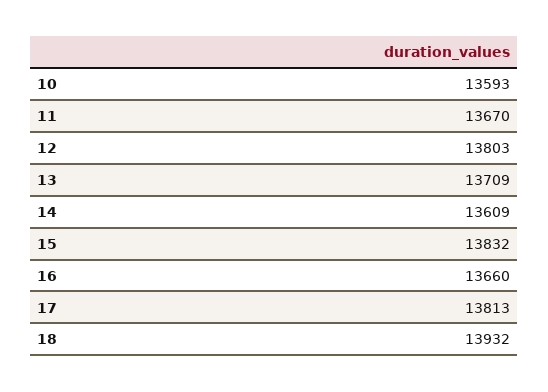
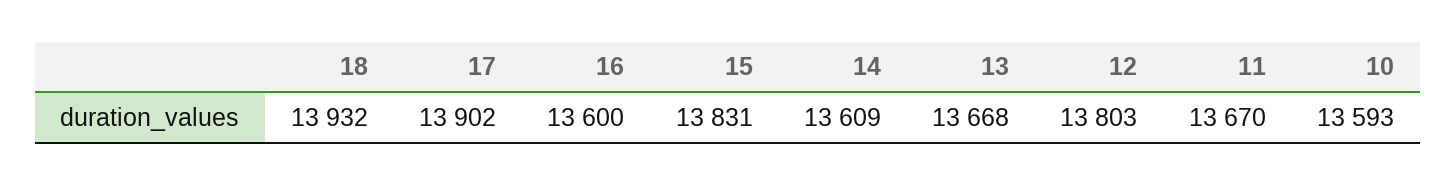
  {
    "10": 13593,
    "11": 13670,
    "12": 13803,
-   "13": 13709,
+   "13": 13668,
    "14": 13609,
-   "15": 13832,
+   "15": 13831,
-   "16": 13660,
+   "16": 13600,
-   "17": 13813,
+   "17": 13902,
    "18": 13932
  }

